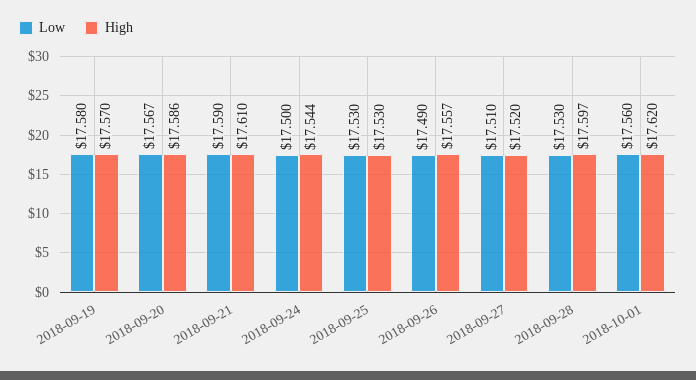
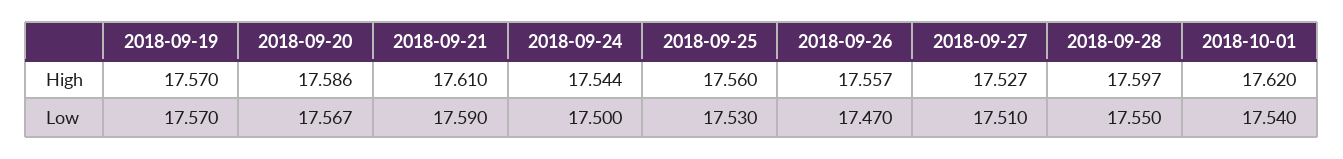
  {
    "Low": {
-     "2018-09-19": 17.58,
+     "2018-09-19": 17.57,
      "2018-09-20": 17.567,
      "2018-09-21": 17.59,
      "2018-09-24": 17.5,
      "2018-09-25": 17.53,
-     "2018-09-26": 17.49,
+     "2018-09-26": 17.47,
      "2018-09-27": 17.51,
-     "2018-09-28": 17.53,
+     "2018-09-28": 17.55,
-     "2018-10-01": 17.56
+     "2018-10-01": 17.54
    },
    "High": {
      "2018-09-19": 17.57,
      "2018-09-20": 17.586,
      "2018-09-21": 17.61,
      "2018-09-24": 17.544,
-     "2018-09-25": 17.53,
+     "2018-09-25": 17.56,
      "2018-09-26": 17.557,
-     "2018-09-27": 17.52,
+     "2018-09-27": 17.527,
      "2018-09-28": 17.597,
      "2018-10-01": 17.62
    }
  }

